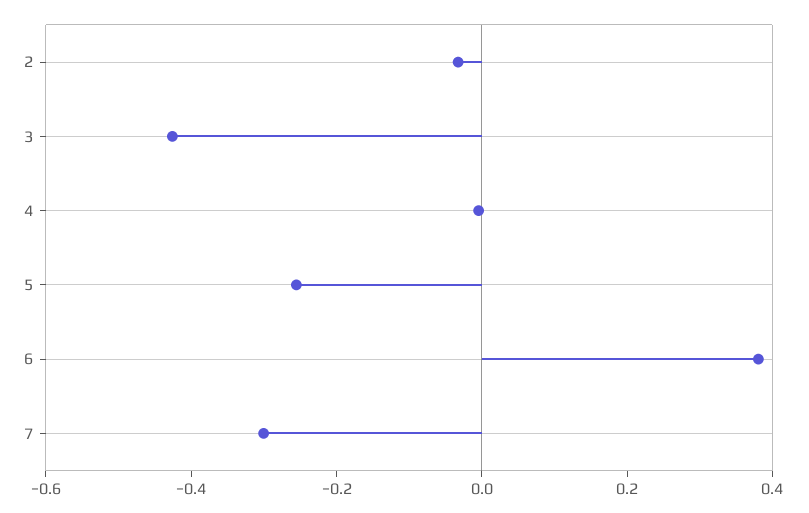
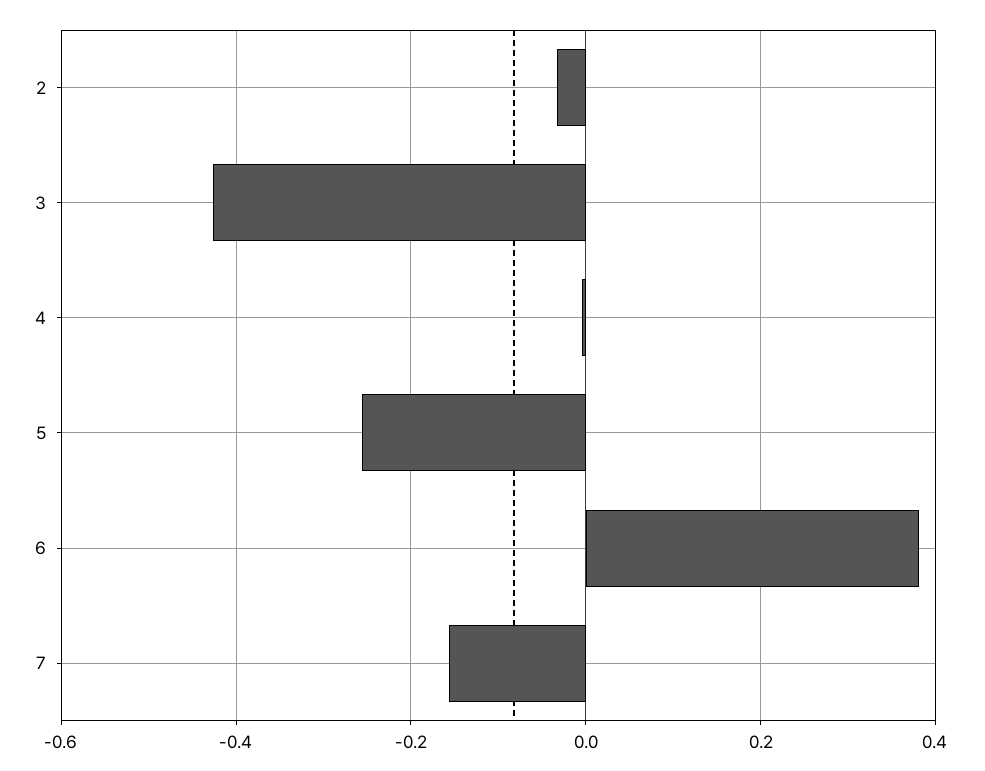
  {
    "2": -0.04,
    "3": -0.42,
    "4": 0,
    "5": -0.26,
    "6": 0.38,
-   "7": -0.3
+   "7": -0.16
  }

